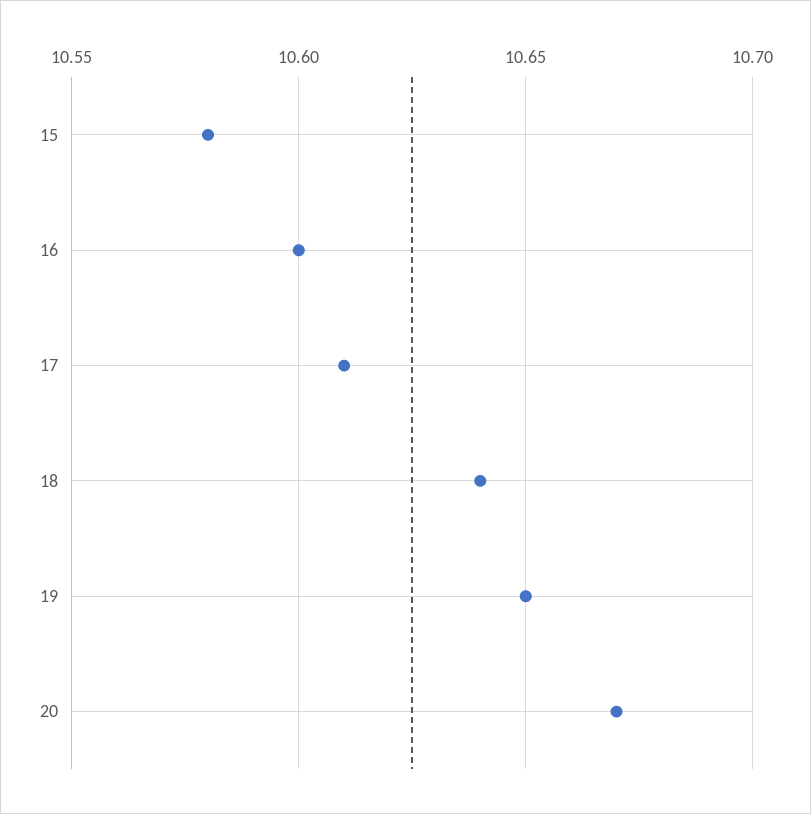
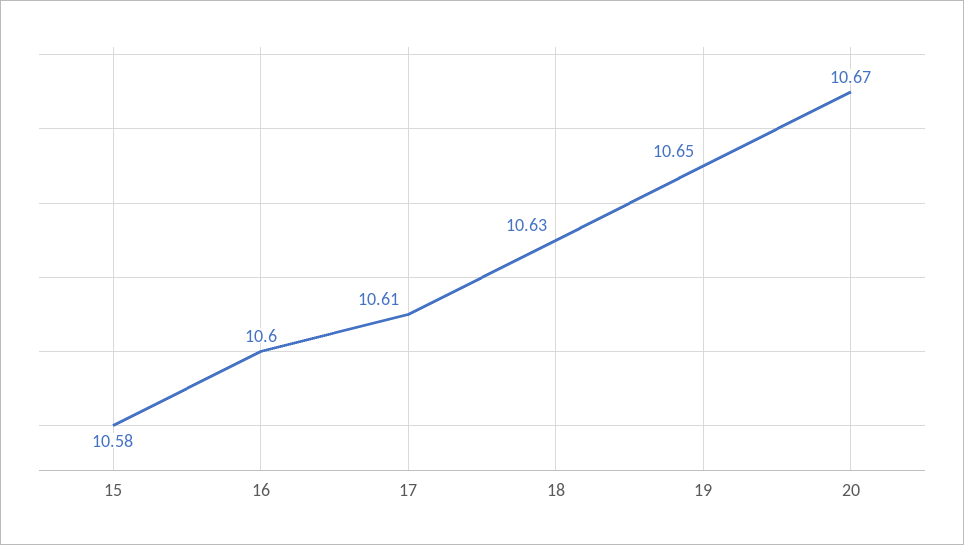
  {
    "15": 10.58,
    "16": 10.6,
    "17": 10.61,
-   "18": 10.64,
+   "18": 10.63,
    "19": 10.65,
    "20": 10.67
  }

